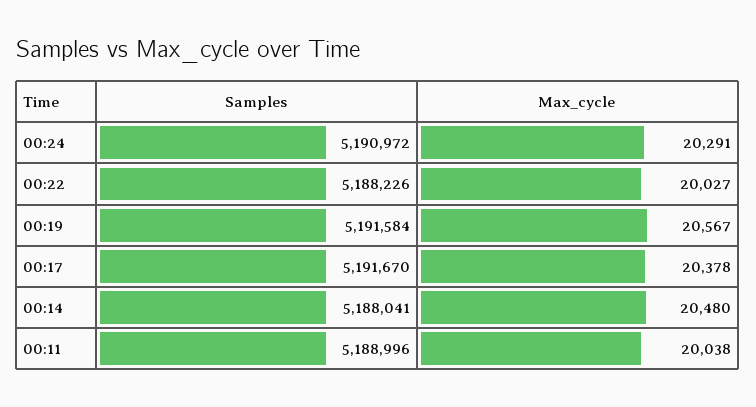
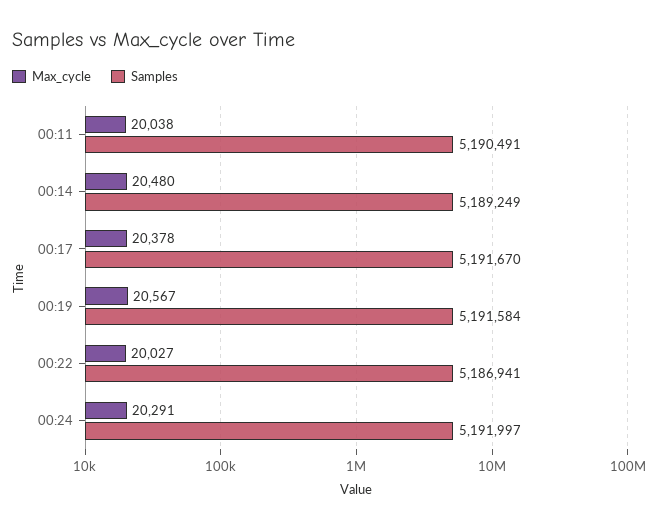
  {
    "Samples": {
-     "00:24": 5190972,
+     "00:24": 5191997,
-     "00:22": 5188226,
+     "00:22": 5186941,
      "00:19": 5191584,
      "00:17": 5191670,
-     "00:14": 5188041,
+     "00:14": 5189249,
-     "00:11": 5188996
+     "00:11": 5190491
    },
    "Max_cycle": {
      "00:24": 20291,
      "00:22": 20027,
      "00:19": 20567,
      "00:17": 20378,
      "00:14": 20480,
      "00:11": 20038
    }
  }

